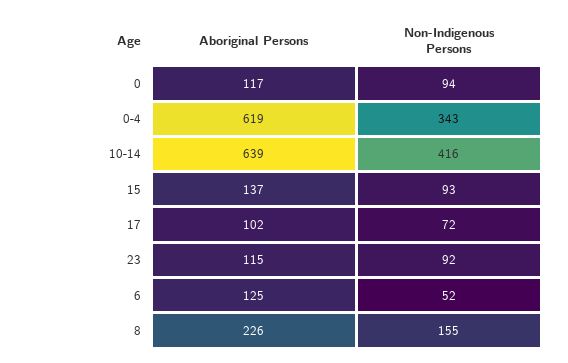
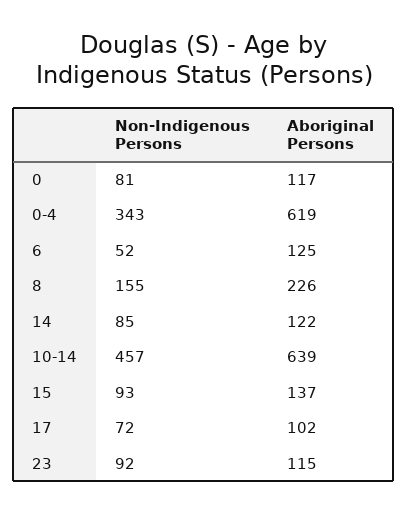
  {
    "Aboriginal Persons": {
      "0": 117,
      "0-4": 619,
      "10-14": 639,
      "15": 137,
      "17": 102,
      "23": 115,
      "6": 125,
-     "8": 226
+     "8": 226,
+     "14": 122
    },
    "Non-Indigenous Persons": {
-     "0": 94,
+     "0": 81,
      "0-4": 343,
-     "10-14": 416,
+     "10-14": 457,
      "15": 93,
      "17": 72,
      "23": 92,
      "6": 52,
-     "8": 155
+     "8": 155,
+     "14": 85
    }
  }

